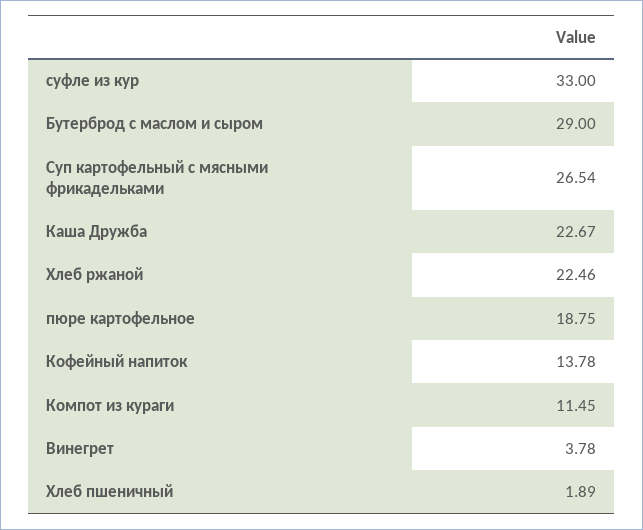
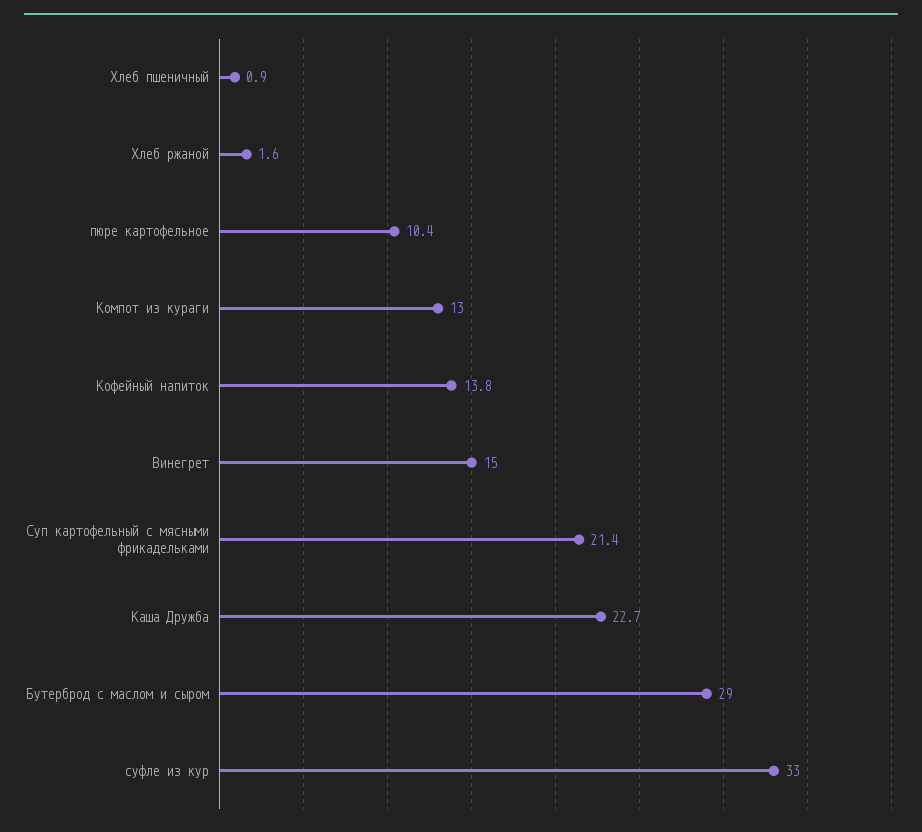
  {
    "суфле из кур": 33,
    "Бутерброд с маслом и сыром": 29,
-   "Суп картофельный с мясными фрикадельками": 26.54,
+   "Суп картофельный с мясными фрикадельками": 21.4,
    "Каша Дружба": 22.67,
-   "Хлеб ржаной": 22.46,
+   "Хлеб ржаной": 1.6,
-   "пюре картофельное": 18.75,
+   "пюре картофельное": 10.4,
    "Кофейный напиток": 13.78,
-   "Компот из кураги": 11.45,
+   "Компот из кураги": 13,
-   "Винегрет": 3.78,
+   "Винегрет": 15,
-   "Хлеб пшеничный": 1.89
+   "Хлеб пшеничный": 0.9
  }

